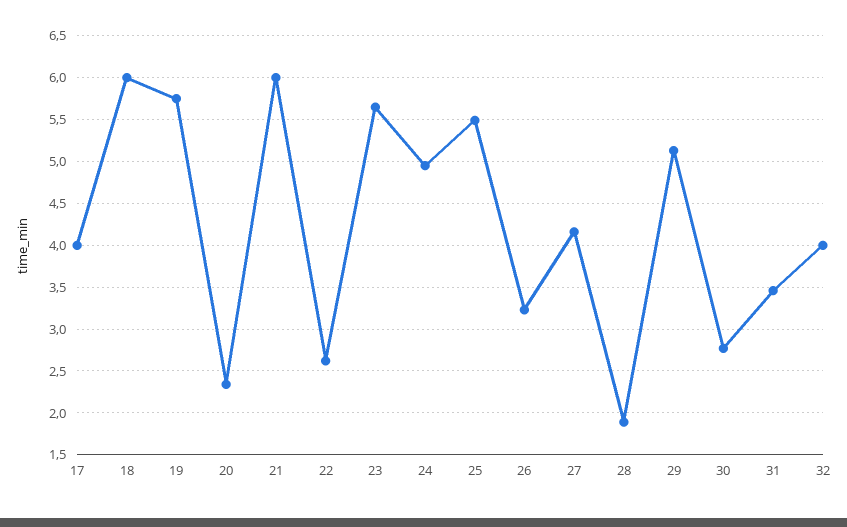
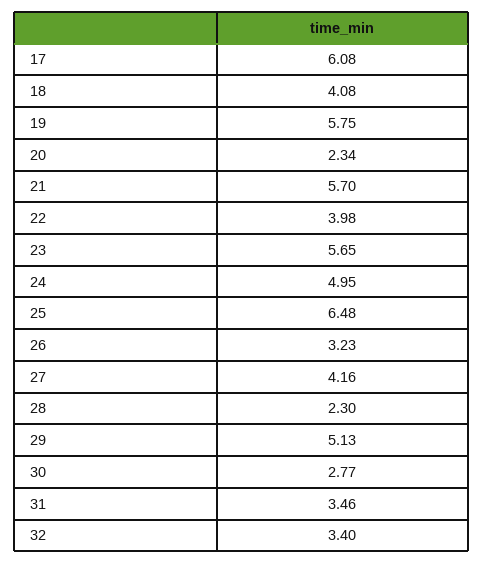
  {
-   "17": 4,
+   "17": 6.08,
-   "18": 6,
+   "18": 4.08,
    "19": 5.75,
    "20": 2.34,
-   "21": 6,
+   "21": 5.7,
-   "22": 2.6,
+   "22": 3.98,
    "23": 5.65,
    "24": 4.95,
-   "25": 5.5,
+   "25": 6.48,
    "26": 3.23,
    "27": 4.16,
-   "28": 1.9,
+   "28": 2.3,
    "29": 5.13,
    "30": 2.77,
    "31": 3.46,
-   "32": 4
+   "32": 3.4
  }

